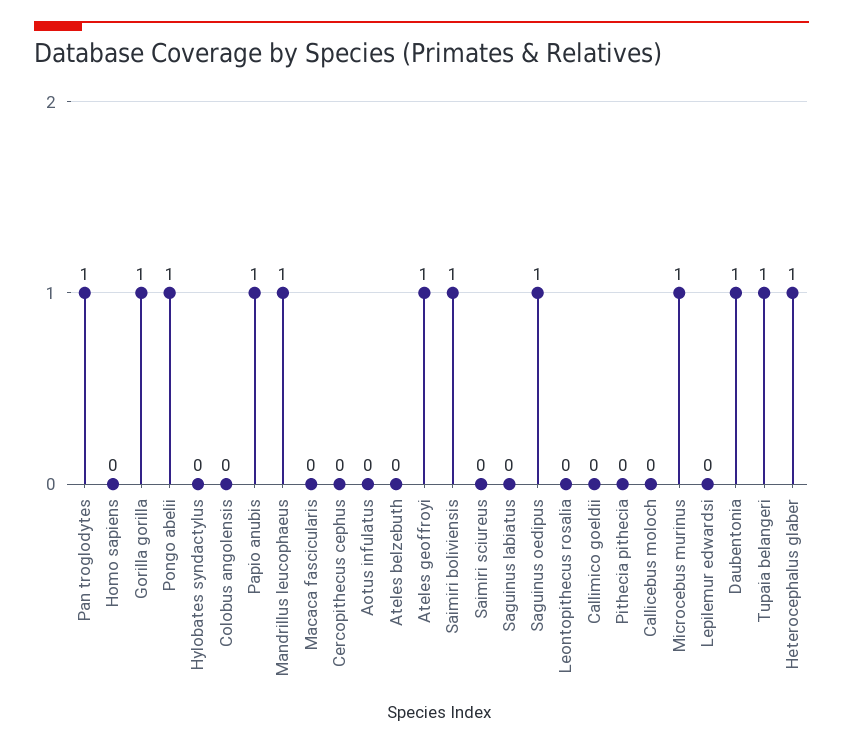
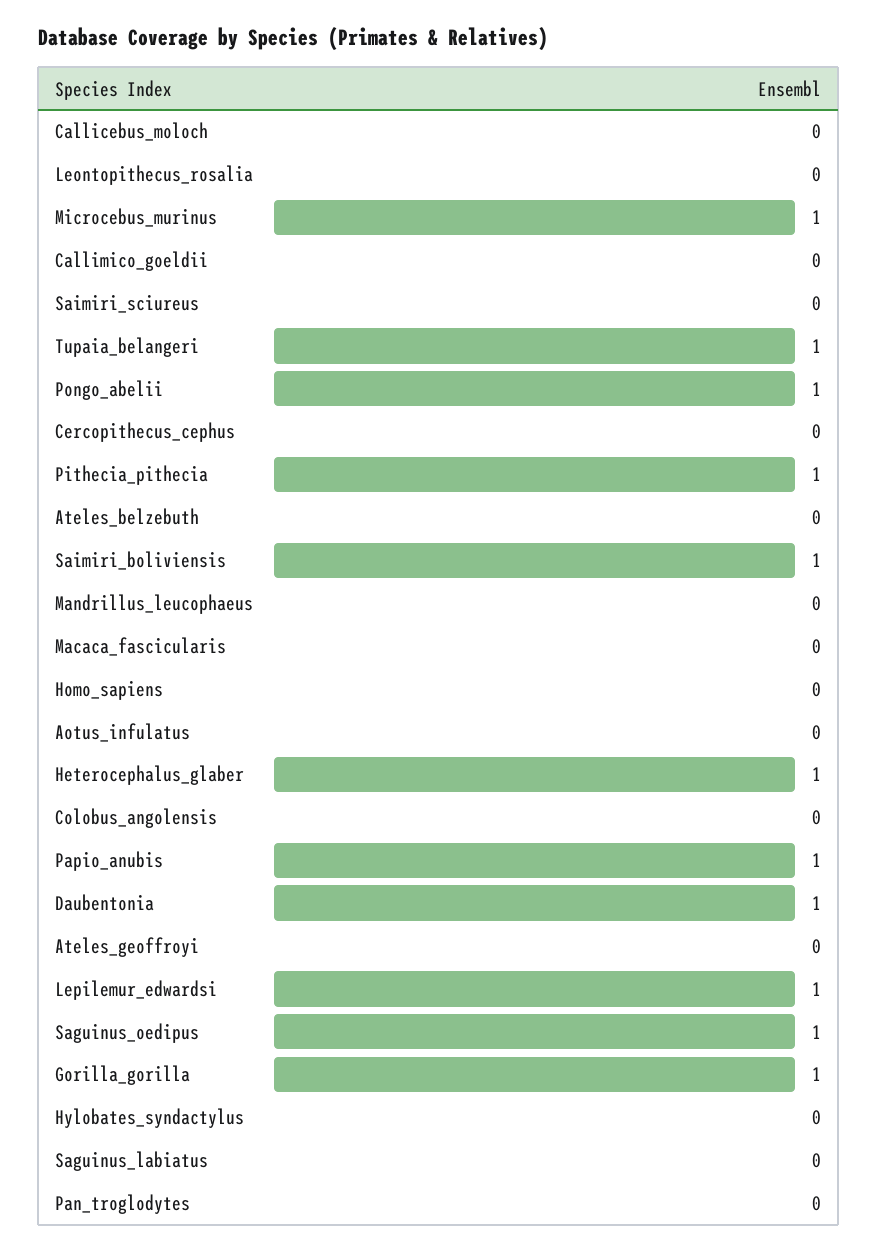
  {
-   "Pan troglodytes": 1,
+   "Pan troglodytes": 0,
    "Homo sapiens": 0,
    "Gorilla gorilla": 1,
    "Pongo abelii": 1,
    "Hylobates syndactylus": 0,
    "Colobus angolensis": 0,
    "Papio anubis": 1,
-   "Mandrillus leucophaeus": 1,
+   "Mandrillus leucophaeus": 0,
    "Macaca fascicularis": 0,
    "Cercopithecus cephus": 0,
    "Aotus infulatus": 0,
    "Ateles belzebuth": 0,
-   "Ateles geoffroyi": 1,
+   "Ateles geoffroyi": 0,
    "Saimiri boliviensis": 1,
    "Saimiri sciureus": 0,
    "Saguinus labiatus": 0,
    "Saguinus oedipus": 1,
    "Leontopithecus rosalia": 0,
    "Callimico goeldii": 0,
-   "Pithecia pithecia": 0,
+   "Pithecia pithecia": 1,
    "Callicebus moloch": 0,
    "Microcebus murinus": 1,
-   "Lepilemur edwardsi": 0,
+   "Lepilemur edwardsi": 1,
    "Daubentonia": 1,
    "Tupaia belangeri": 1,
    "Heterocephalus glaber": 1
  }

